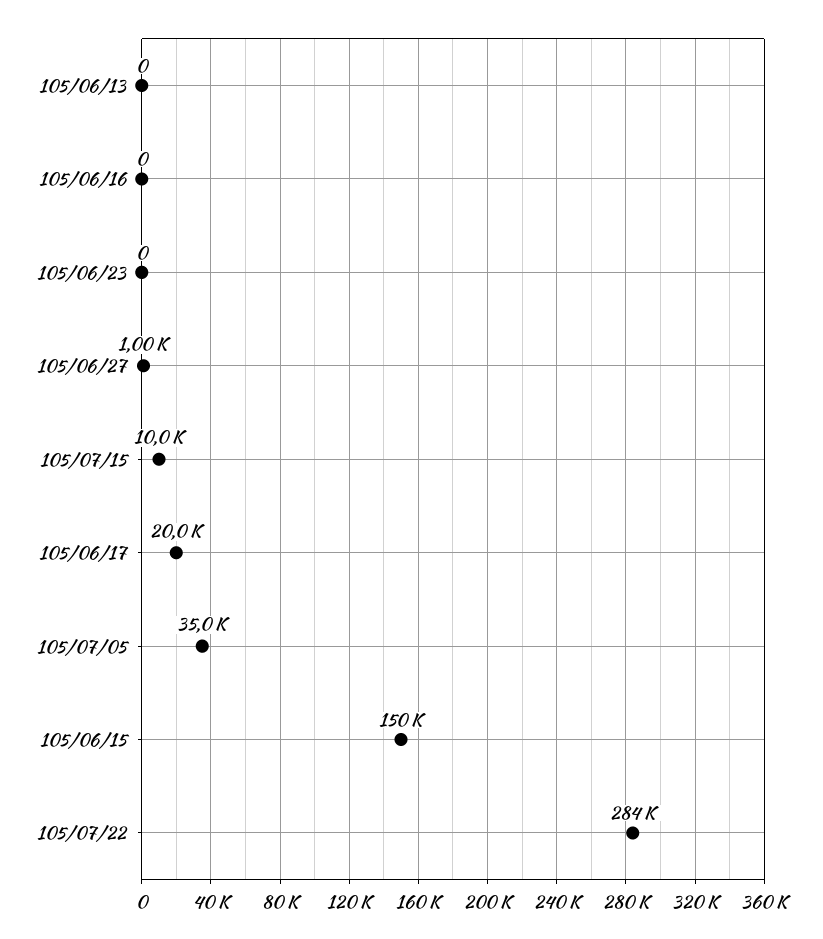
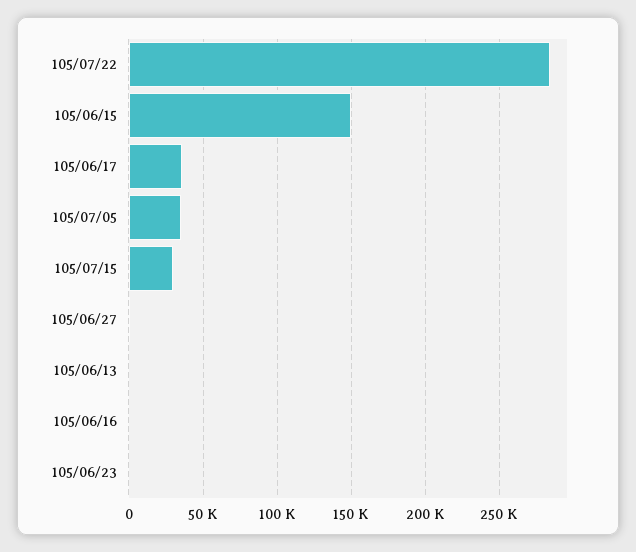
  {
    "105/06/13": 0,
    "105/06/16": 0,
    "105/06/23": 0,
    "105/06/27": 1000,
-   "105/07/15": 10000,
+   "105/07/15": 30000,
-   "105/06/17": 20000,
+   "105/06/17": 35000,
    "105/07/05": 35000,
    "105/06/15": 150000,
    "105/07/22": 284000
  }

